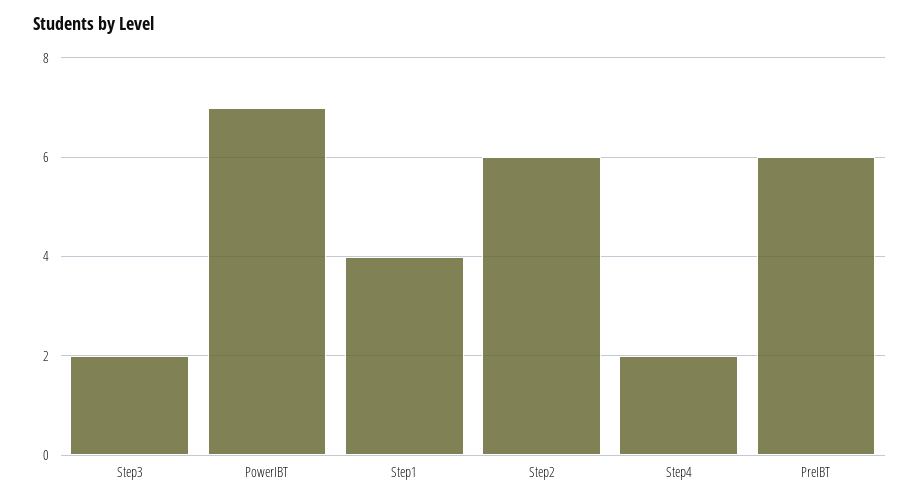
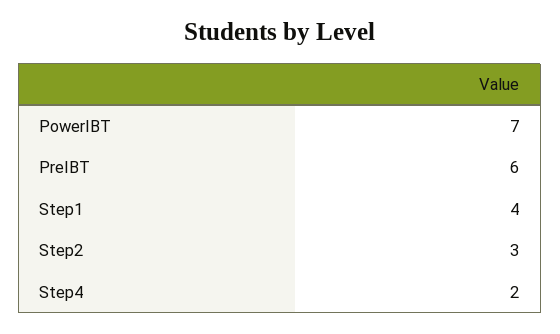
  {
-   "Step3": 2,
    "PowerIBT": 7,
    "Step1": 4,
-   "Step2": 6,
+   "Step2": 3,
    "Step4": 2,
    "PreIBT": 6
  }

